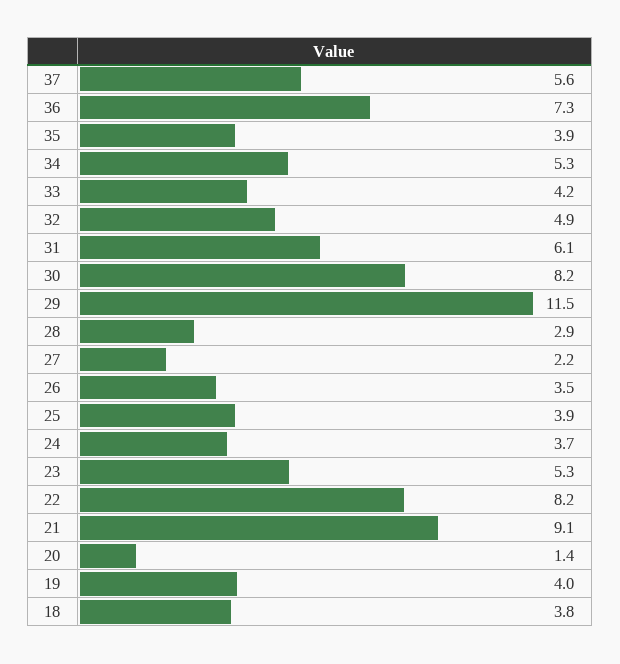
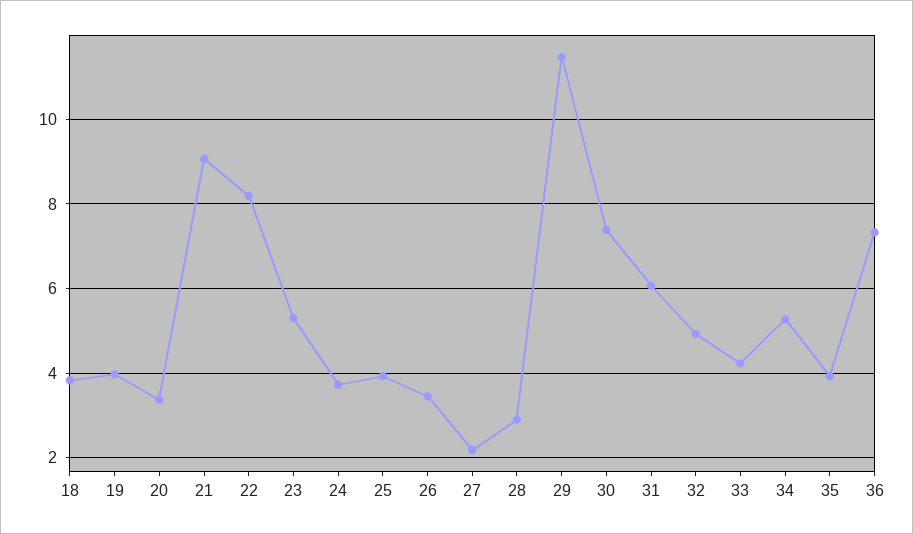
  {
-   "37": 5.6,
    "36": 7.3,
    "35": 3.9,
    "34": 5.3,
    "33": 4.2,
    "32": 4.9,
    "31": 6.1,
-   "30": 8.2,
+   "30": 7.4,
    "29": 11.5,
    "28": 2.9,
    "27": 2.2,
    "26": 3.5,
    "25": 3.9,
    "24": 3.7,
    "23": 5.3,
    "22": 8.2,
    "21": 9.1,
-   "20": 1.4,
+   "20": 3.4,
    "19": 4,
    "18": 3.8
  }

